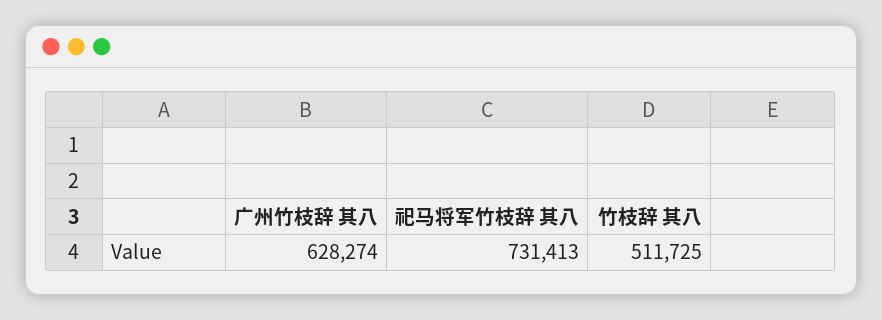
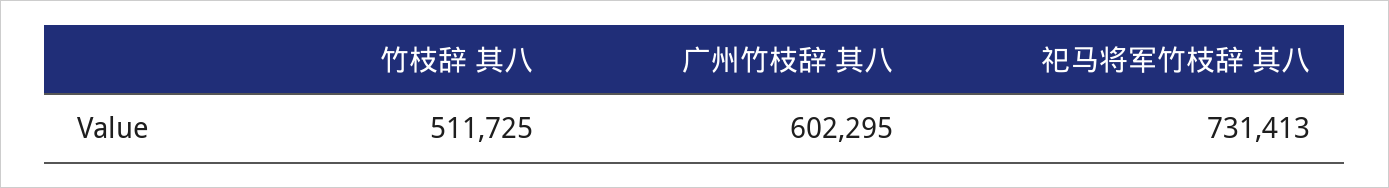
  {
-   "广州竹枝辞 其八": 628274,
+   "广州竹枝辞 其八": 602295,
    "祀马将军竹枝辞 其八": 731413,
    "竹枝辞 其八": 511725
  }

